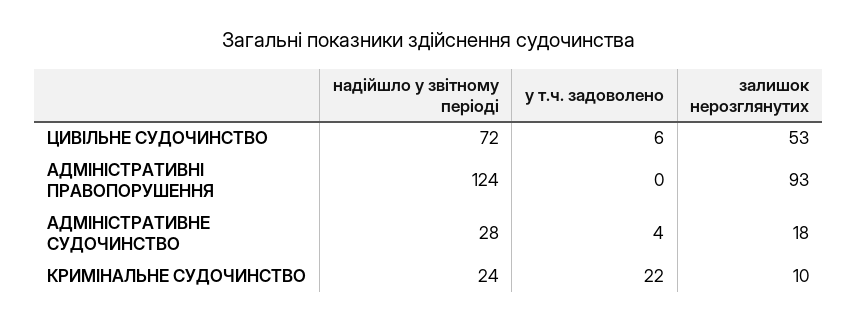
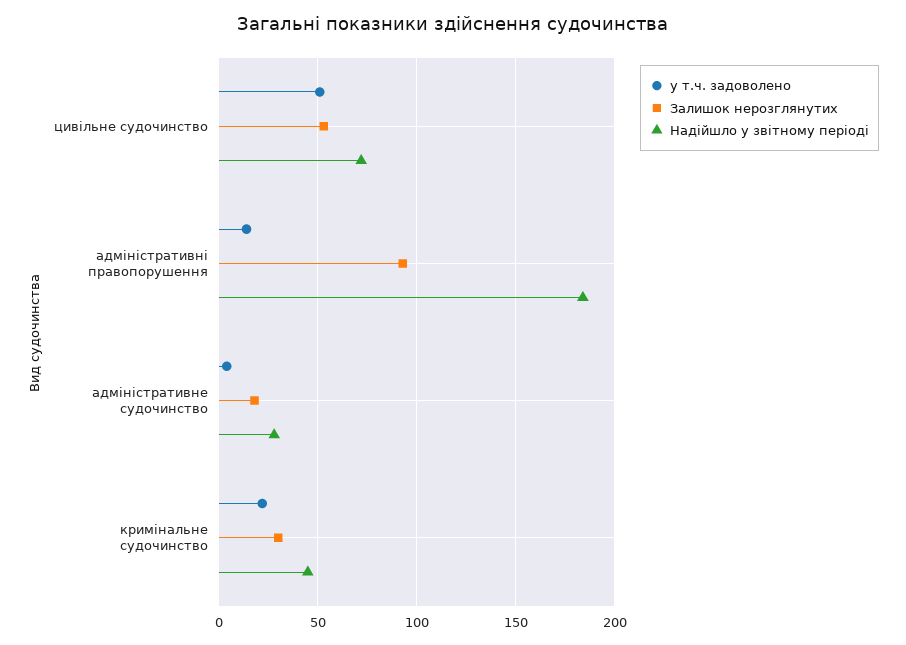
  {
    "надійшло у звітному періоді": {
      "ЦИВІЛЬНЕ СУДОЧИНСТВО": 72,
-     "АДМІНІСТРАТИВНІ ПРАВОПОРУШЕННЯ": 124,
+     "АДМІНІСТРАТИВНІ ПРАВОПОРУШЕННЯ": 185,
      "АДМІНІСТРАТИВНЕ СУДОЧИНСТВО": 28,
-     "КРИМІНАЛЬНЕ СУДОЧИНСТВО": 24
+     "КРИМІНАЛЬНЕ СУДОЧИНСТВО": 45
    },
    "у т.ч. задоволено": {
-     "ЦИВІЛЬНЕ СУДОЧИНСТВО": 6,
+     "ЦИВІЛЬНЕ СУДОЧИНСТВО": 50,
-     "АДМІНІСТРАТИВНІ ПРАВОПОРУШЕННЯ": 0,
+     "АДМІНІСТРАТИВНІ ПРАВОПОРУШЕННЯ": 15,
      "АДМІНІСТРАТИВНЕ СУДОЧИНСТВО": 4,
      "КРИМІНАЛЬНЕ СУДОЧИНСТВО": 22
    },
    "залишок нерозглянутих": {
      "ЦИВІЛЬНЕ СУДОЧИНСТВО": 53,
      "АДМІНІСТРАТИВНІ ПРАВОПОРУШЕННЯ": 93,
      "АДМІНІСТРАТИВНЕ СУДОЧИНСТВО": 18,
-     "КРИМІНАЛЬНЕ СУДОЧИНСТВО": 10
+     "КРИМІНАЛЬНЕ СУДОЧИНСТВО": 30
    }
  }

